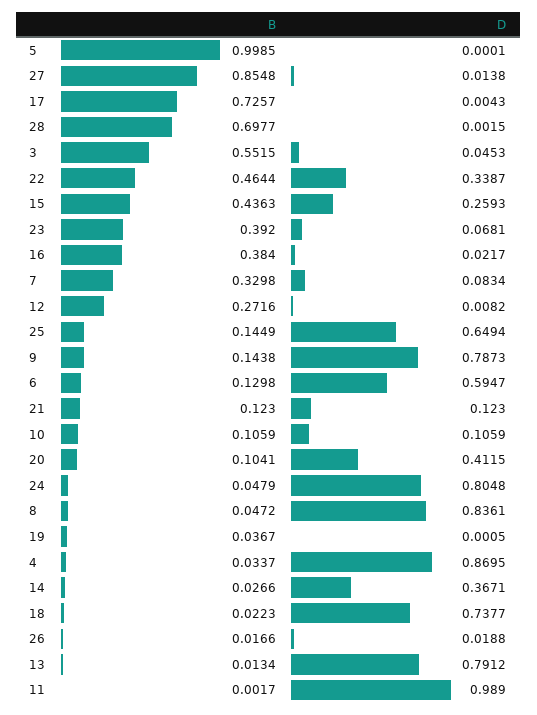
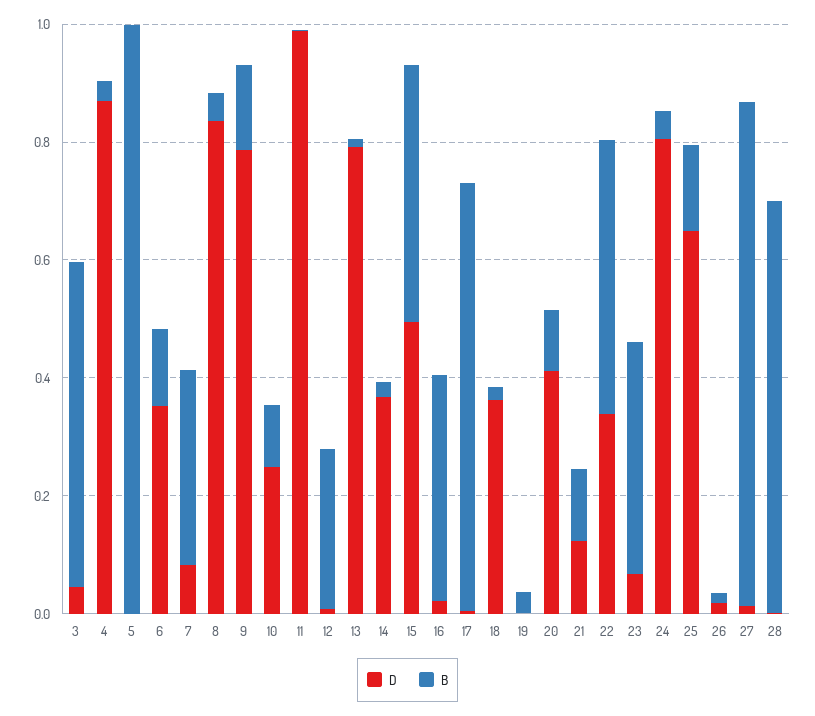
  {
    "B": {
      "5": 0.9985,
      "27": 0.8548,
      "17": 0.7257,
      "28": 0.6977,
      "3": 0.5515,
      "22": 0.4644,
      "15": 0.4363,
      "23": 0.392,
      "16": 0.384,
      "7": 0.3298,
      "12": 0.2716,
      "25": 0.1449,
      "9": 0.1438,
      "6": 0.1298,
      "21": 0.123,
      "10": 0.1059,
      "20": 0.1041,
      "24": 0.0479,
      "8": 0.0472,
      "19": 0.0367,
      "4": 0.0337,
      "14": 0.0266,
      "18": 0.0223,
      "26": 0.0166,
      "13": 0.0134,
      "11": 0.0017
    },
    "D": {
      "5": 0.0001,
      "27": 0.0138,
      "17": 0.0043,
      "28": 0.0015,
      "3": 0.0453,
      "22": 0.3387,
-     "15": 0.2593,
+     "15": 0.5,
      "23": 0.0681,
      "16": 0.0217,
      "7": 0.0834,
      "12": 0.0082,
      "25": 0.6494,
      "9": 0.7873,
-     "6": 0.5947,
+     "6": 0.35,
      "21": 0.123,
-     "10": 0.1059,
+     "10": 0.25,
      "20": 0.4115,
      "24": 0.8048,
      "8": 0.8361,
      "19": 0.0005,
      "4": 0.8695,
      "14": 0.3671,
-     "18": 0.7377,
+     "18": 0.35,
      "26": 0.0188,
      "13": 0.7912,
      "11": 0.989
    }
  }

